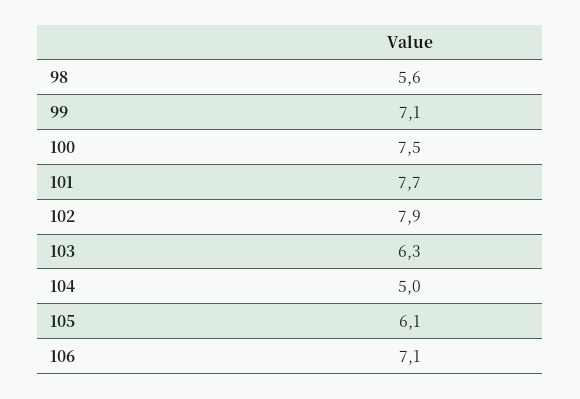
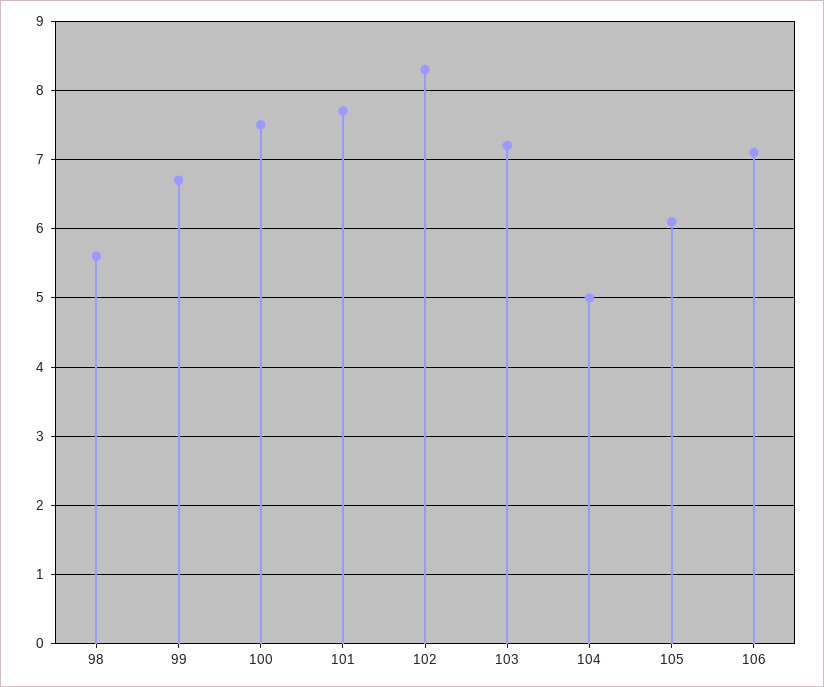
  {
    "98": 5.6,
-   "99": 7.1,
+   "99": 6.7,
    "100": 7.5,
    "101": 7.7,
-   "102": 7.9,
+   "102": 8.3,
-   "103": 6.3,
+   "103": 7.2,
    "104": 5,
    "105": 6.1,
    "106": 7.1
  }

